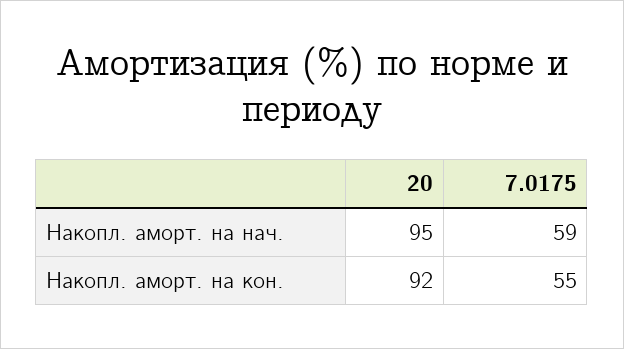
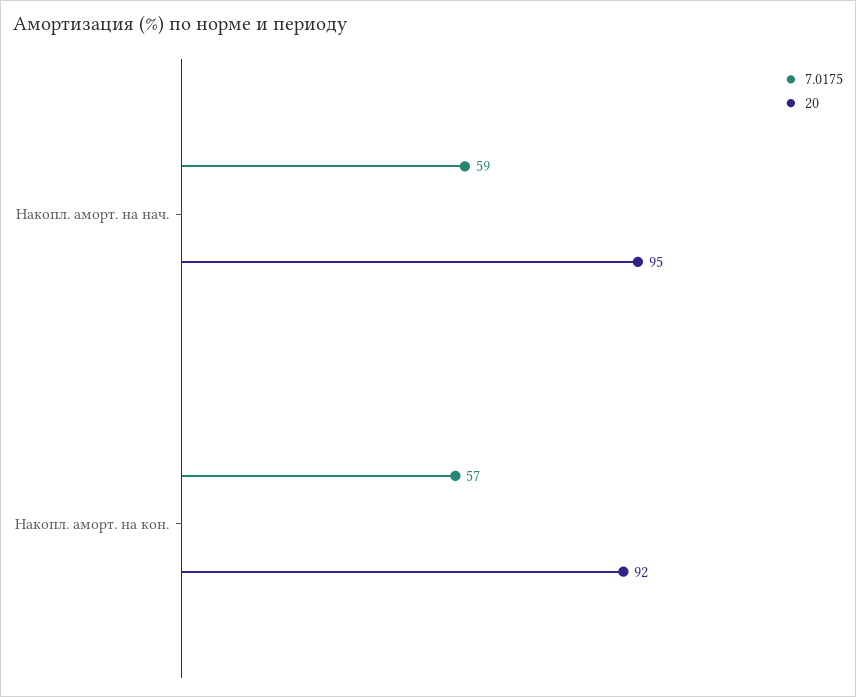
  {
    "20": {
      "Накопл. аморт. на нач.": 95,
      "Накопл. аморт. на кон.": 92
    },
    "7.0175": {
      "Накопл. аморт. на нач.": 59,
-     "Накопл. аморт. на кон.": 55
+     "Накопл. аморт. на кон.": 57
    }
  }

